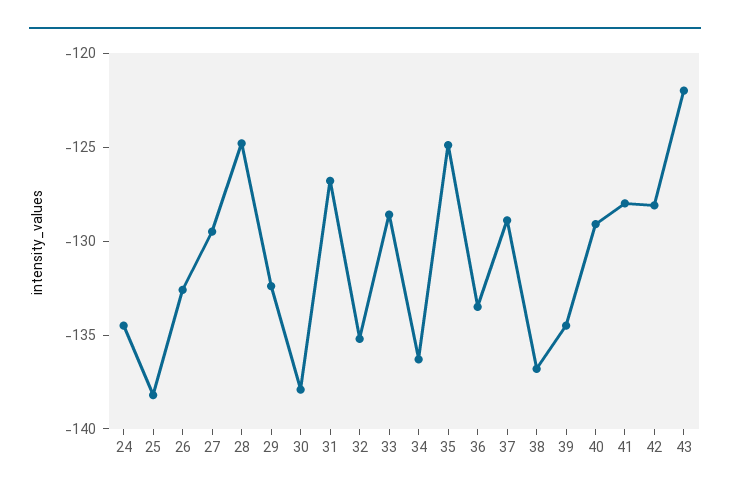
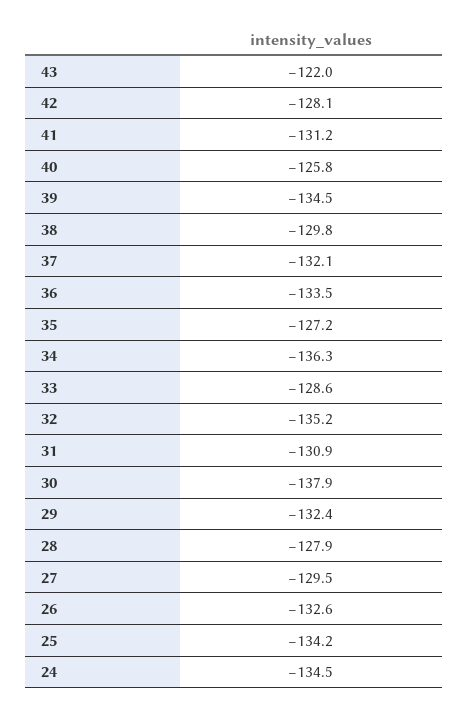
  {
    "24": -134.5,
-   "25": -138,
+   "25": -134.2,
    "26": -132.6,
    "27": -129.5,
-   "28": -125,
+   "28": -127.9,
    "29": -132.4,
    "30": -137.9,
-   "31": -127,
+   "31": -130.9,
    "32": -135.2,
    "33": -128.6,
    "34": -136.3,
-   "35": -125,
+   "35": -127.2,
    "36": -133.5,
-   "37": -129,
+   "37": -132.1,
-   "38": -137,
+   "38": -129.8,
    "39": -134.5,
-   "40": -129,
+   "40": -125.8,
-   "41": -128,
+   "41": -131.2,
    "42": -128.1,
    "43": -122
  }

